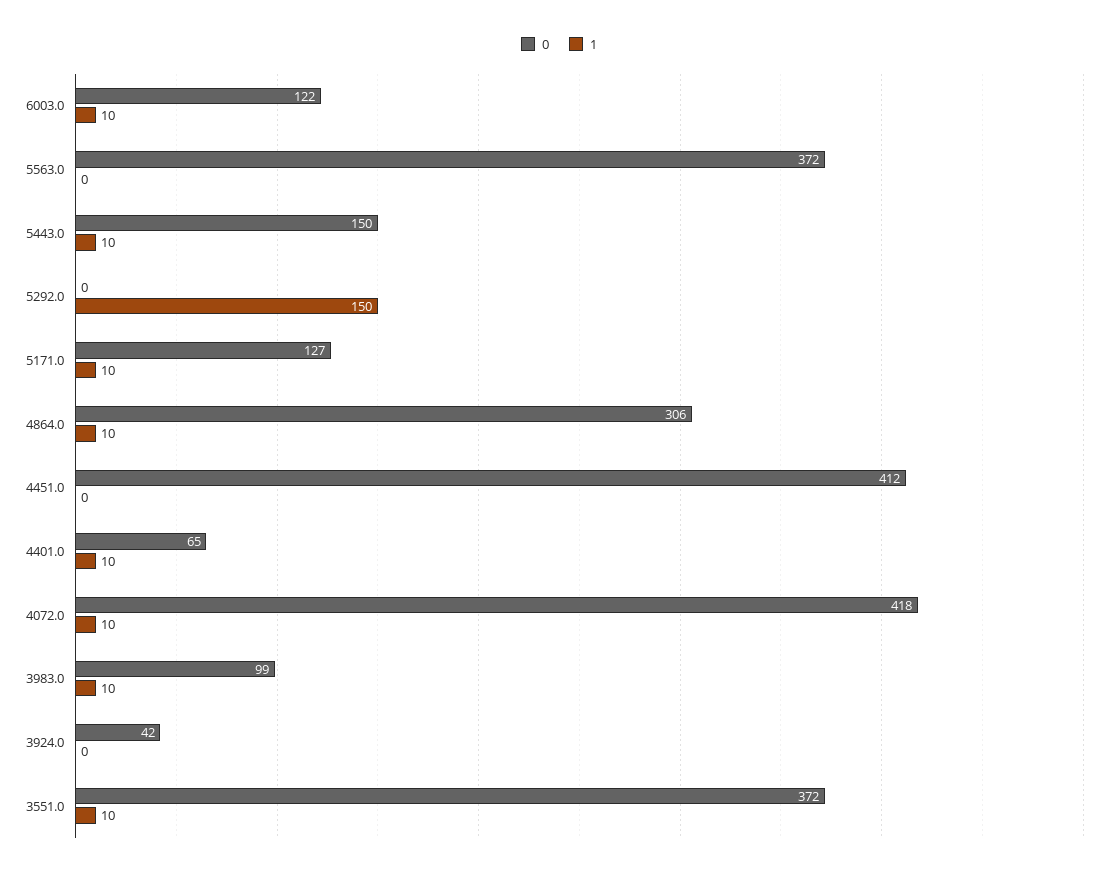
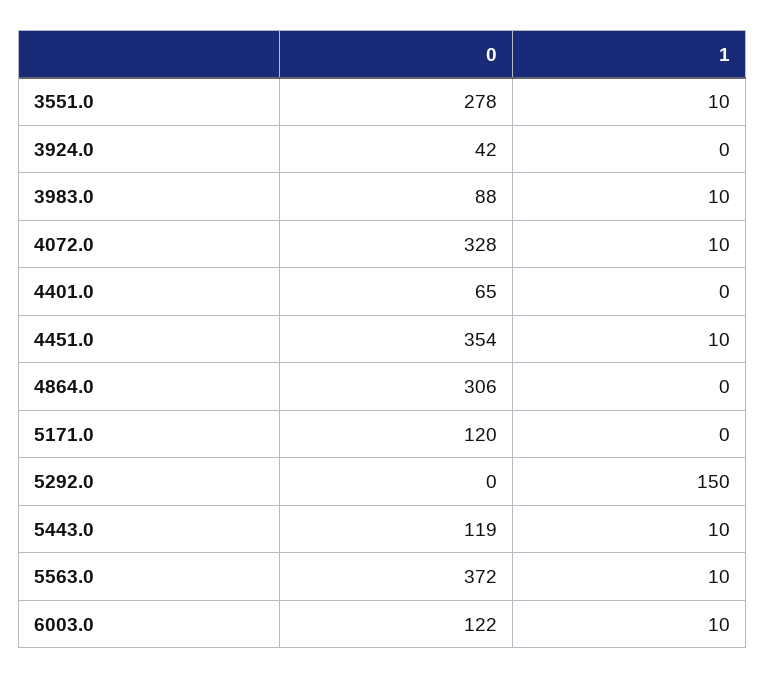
  {
    "0": {
      "6003.0": 122,
      "5563.0": 372,
-     "5443.0": 150,
+     "5443.0": 119,
      "5292.0": 0,
-     "5171.0": 127,
+     "5171.0": 120,
      "4864.0": 306,
-     "4451.0": 412,
+     "4451.0": 354,
      "4401.0": 65,
-     "4072.0": 418,
+     "4072.0": 328,
-     "3983.0": 99,
+     "3983.0": 88,
      "3924.0": 42,
-     "3551.0": 372
+     "3551.0": 278
    },
    "1": {
      "6003.0": 10,
-     "5563.0": 0,
+     "5563.0": 10,
      "5443.0": 10,
      "5292.0": 150,
-     "5171.0": 10,
+     "5171.0": 0,
-     "4864.0": 10,
+     "4864.0": 0,
-     "4451.0": 0,
+     "4451.0": 10,
-     "4401.0": 10,
+     "4401.0": 0,
      "4072.0": 10,
      "3983.0": 10,
      "3924.0": 0,
      "3551.0": 10
    }
  }

